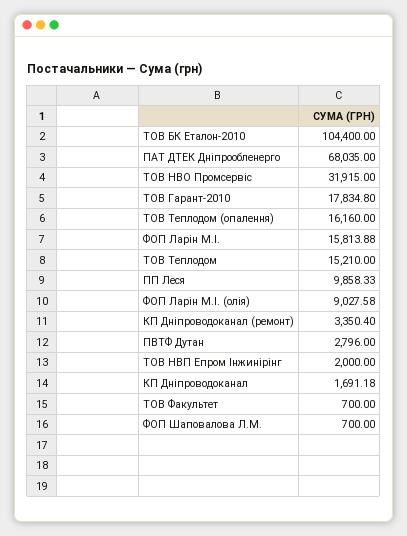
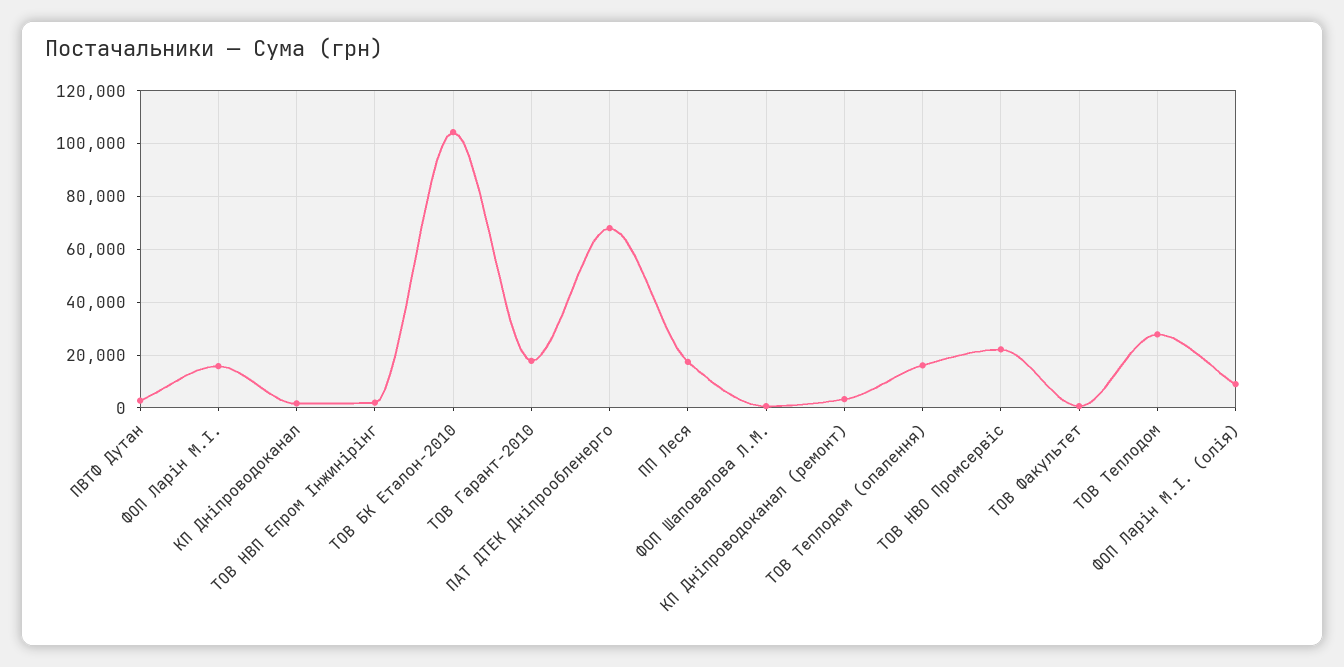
  {
    "ТОВ БК Еталон-2010": 104400,
    "ПАТ ДТЕК Дніпрообленерго": 68035,
-   "ТОВ НВО Промсервіс": 31915,
+   "ТОВ НВО Промсервіс": 22500,
    "ТОВ Гарант-2010": 17834.8,
    "ТОВ Теплодом (опалення)": 16160,
    "ФОП Ларін М.І.": 15813.88,
-   "ТОВ Теплодом": 15210,
+   "ТОВ Теплодом": 27500,
-   "ПП Леся": 9858.33,
+   "ПП Леся": 17500,
    "ФОП Ларін М.І. (олія)": 9027.58,
    "КП Дніпроводоканал (ремонт)": 3350.4,
    "ПВТФ Дутан": 2796,
    "ТОВ НВП Епром Інжинірінг": 2000,
    "КП Дніпроводоканал": 1691.18,
    "ТОВ Факультет": 700,
    "ФОП Шаповалова Л.М.": 700
  }

